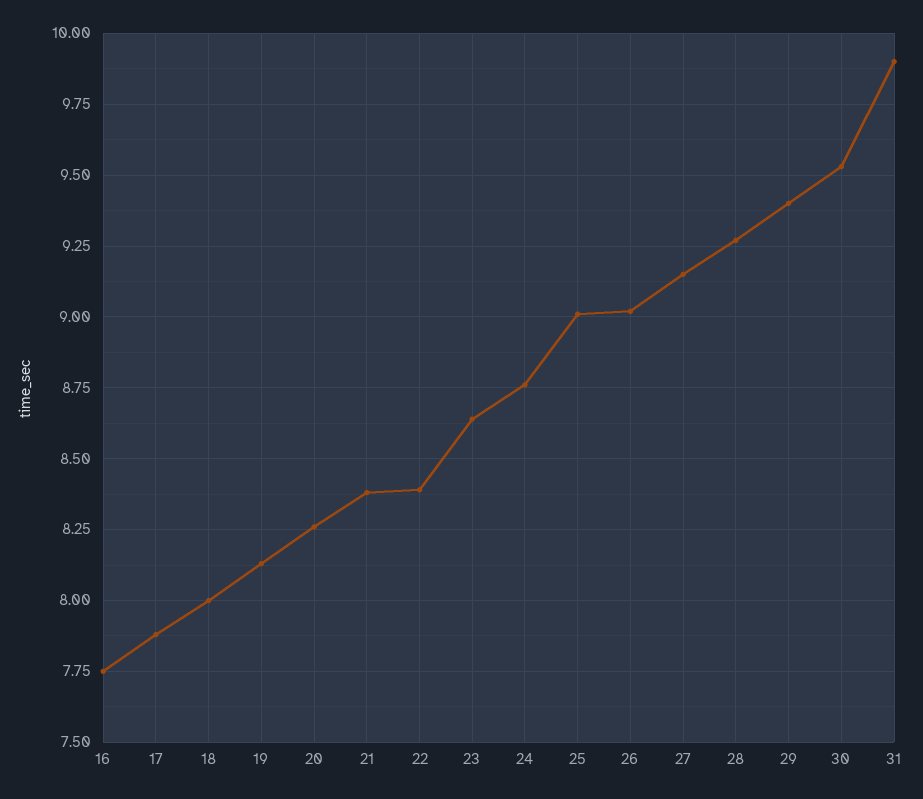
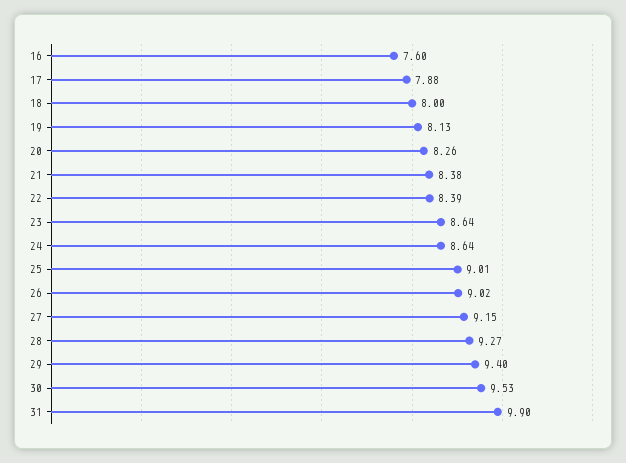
  {
-   "16": 7.75,
+   "16": 7.6,
    "17": 7.88,
    "18": 8,
    "19": 8.13,
    "20": 8.26,
    "21": 8.38,
    "22": 8.39,
    "23": 8.64,
-   "24": 8.75,
+   "24": 8.64,
    "25": 9.01,
    "26": 9.02,
    "27": 9.15,
    "28": 9.27,
    "29": 9.4,
    "30": 9.53,
    "31": 9.9
  }

